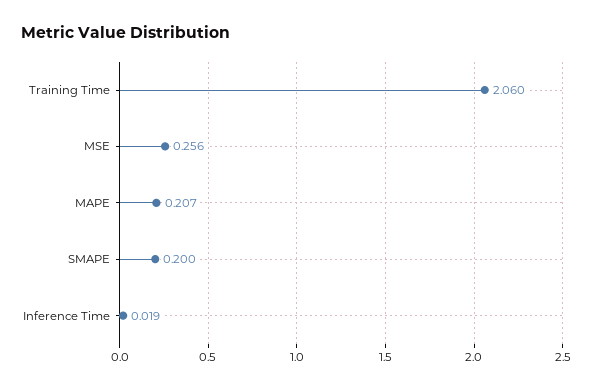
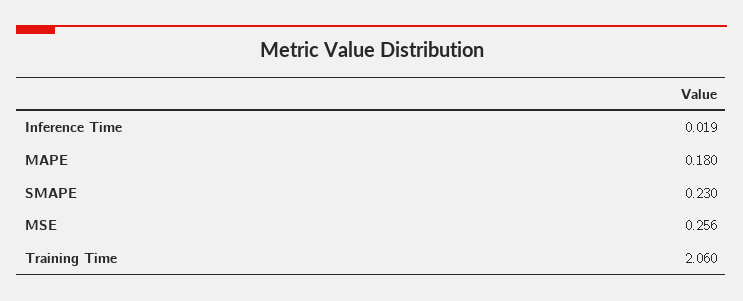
  {
    "Training Time": 2.06,
    "MSE": 0.256,
-   "MAPE": 0.207,
+   "MAPE": 0.18,
-   "SMAPE": 0.2,
+   "SMAPE": 0.23,
    "Inference Time": 0.019
  }

